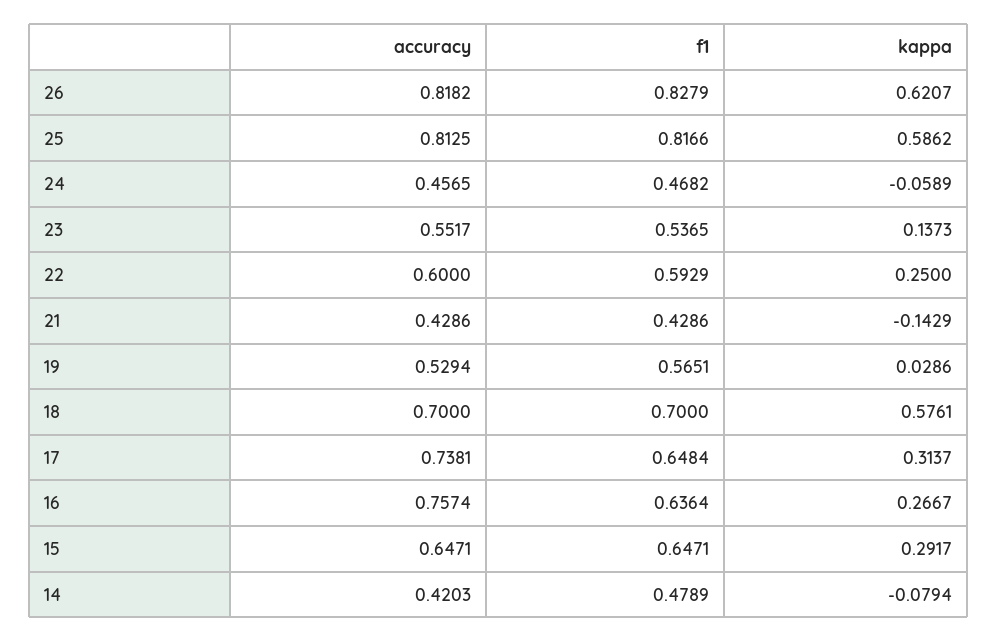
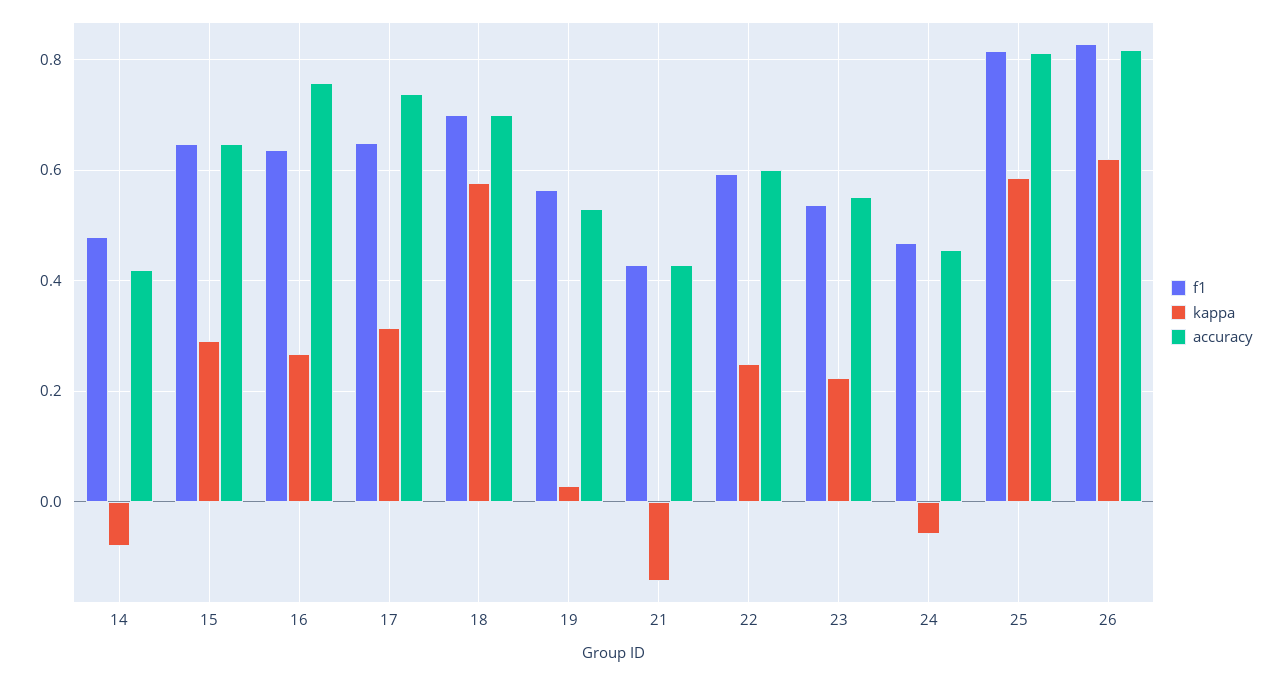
  {
    "accuracy": {
      "26": 0.8182,
      "25": 0.8125,
      "24": 0.4565,
      "23": 0.5517,
      "22": 0.6,
      "21": 0.4286,
      "19": 0.5294,
      "18": 0.7,
      "17": 0.7381,
      "16": 0.7574,
      "15": 0.6471,
      "14": 0.4203
    },
    "f1": {
      "26": 0.8279,
      "25": 0.8166,
      "24": 0.4682,
      "23": 0.5365,
      "22": 0.5929,
      "21": 0.4286,
      "19": 0.5651,
      "18": 0.7,
      "17": 0.6484,
      "16": 0.6364,
      "15": 0.6471,
      "14": 0.4789
    },
    "kappa": {
      "26": 0.6207,
      "25": 0.5862,
      "24": -0.0589,
-     "23": 0.1373,
+     "23": 0.22,
      "22": 0.25,
      "21": -0.1429,
      "19": 0.0286,
      "18": 0.5761,
      "17": 0.3137,
      "16": 0.2667,
      "15": 0.2917,
      "14": -0.0794
    }
  }

